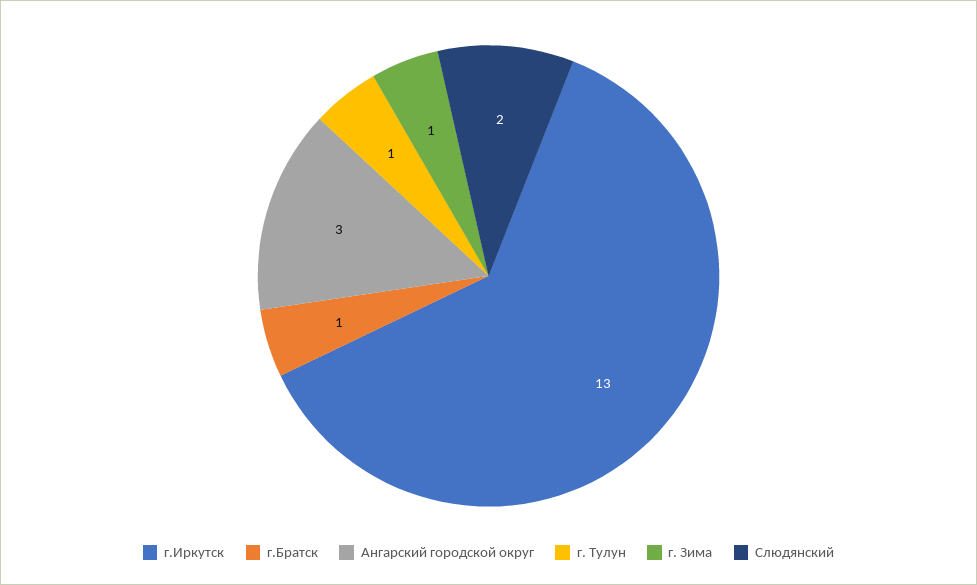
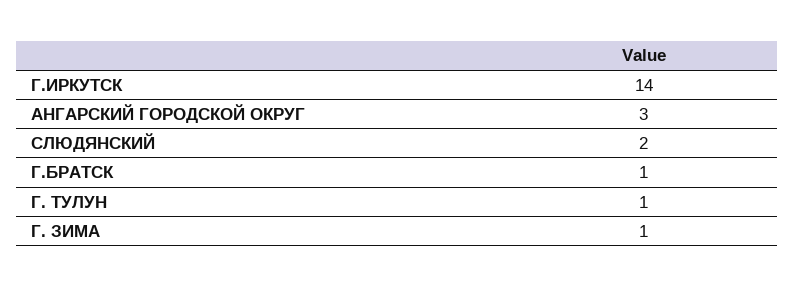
  {
-   "г.Иркутск": 13,
+   "г.Иркутск": 14,
    "г.Братск": 1,
    "Ангарский городской округ": 3,
    "г. Тулун": 1,
    "г. Зима": 1,
    "Слюдянский": 2
  }

